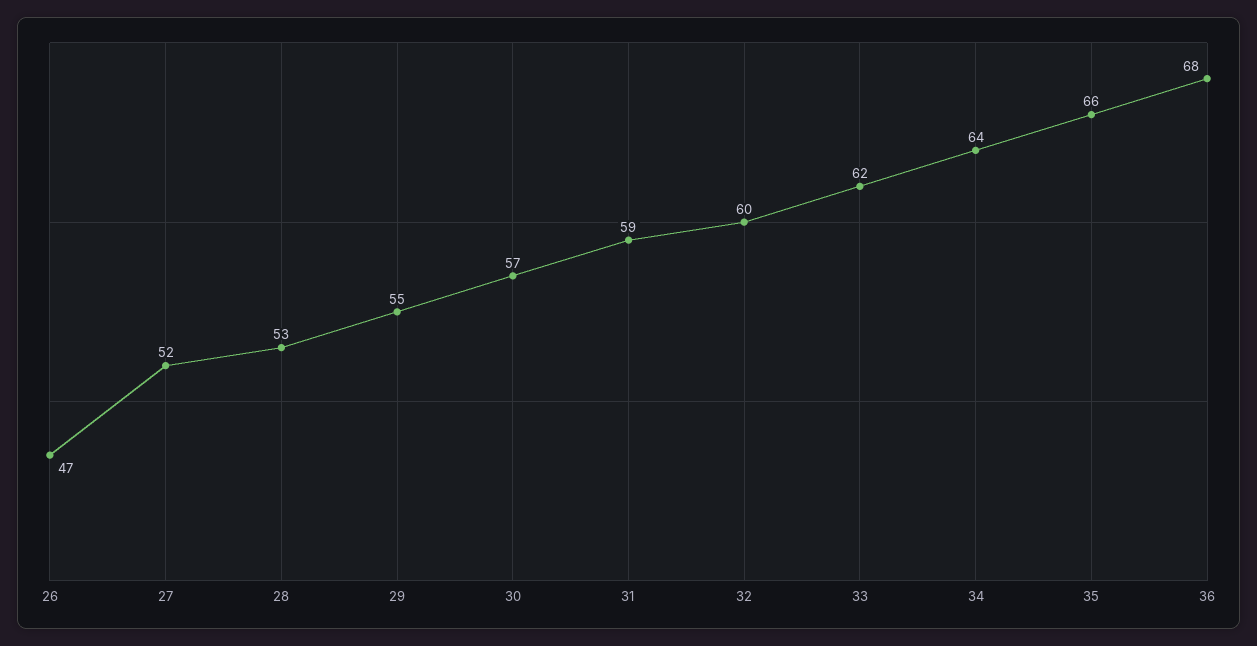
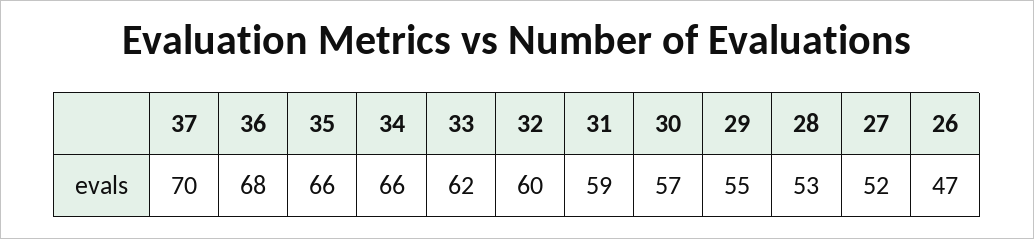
  {
    "26": 47,
    "27": 52,
    "28": 53,
    "29": 55,
    "30": 57,
    "31": 59,
    "32": 60,
    "33": 62,
-   "34": 64,
+   "34": 66,
    "35": 66,
-   "36": 68
+   "36": 68,
+   "37": 70
  }

